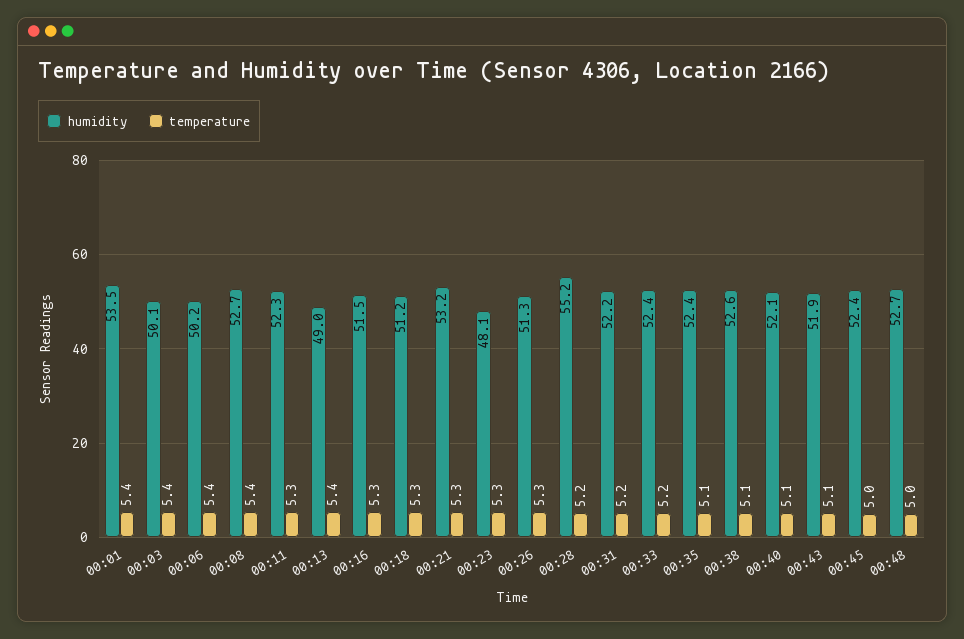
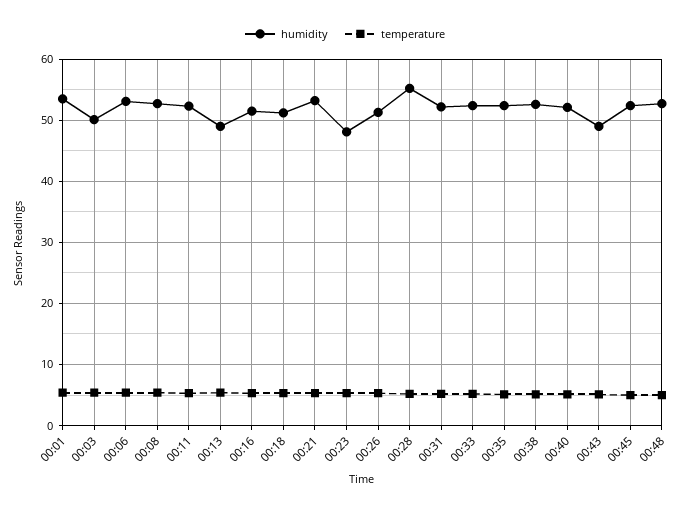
  {
    "humidity": {
      "00:01": 53.5,
      "00:03": 50.1,
-     "00:06": 50.2,
+     "00:06": 53,
      "00:08": 52.7,
      "00:11": 52.3,
      "00:13": 49,
      "00:16": 51.5,
      "00:18": 51.2,
      "00:21": 53.2,
      "00:23": 48.1,
      "00:26": 51.3,
      "00:28": 55.2,
      "00:31": 52.2,
      "00:33": 52.4,
      "00:35": 52.4,
      "00:38": 52.6,
      "00:40": 52.1,
-     "00:43": 51.9,
+     "00:43": 49,
      "00:45": 52.4,
      "00:48": 52.7
    },
    "temperature": {
      "00:01": 5.4,
      "00:03": 5.4,
      "00:06": 5.4,
      "00:08": 5.4,
      "00:11": 5.3,
      "00:13": 5.4,
      "00:16": 5.3,
      "00:18": 5.3,
      "00:21": 5.3,
      "00:23": 5.3,
      "00:26": 5.3,
      "00:28": 5.2,
      "00:31": 5.2,
      "00:33": 5.2,
      "00:35": 5.1,
      "00:38": 5.1,
      "00:40": 5.1,
      "00:43": 5.1,
      "00:45": 5,
      "00:48": 5
    }
  }

